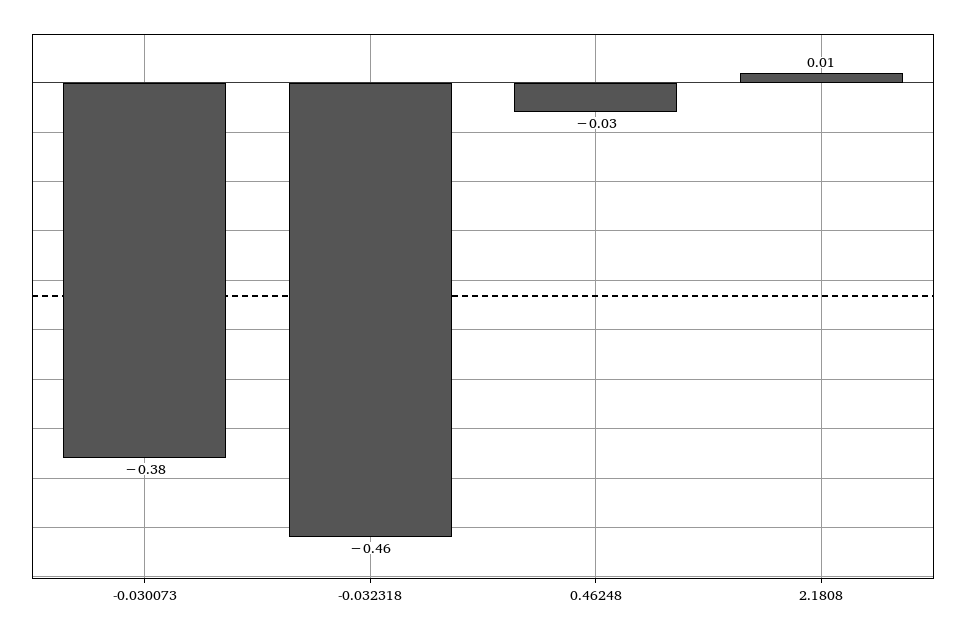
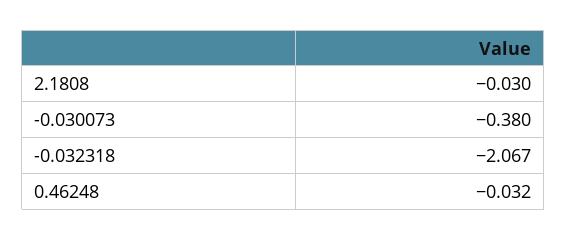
  {
    "-0.030073": -0.38,
-   "-0.032318": -0.46,
+   "-0.032318": -2.067,
    "0.46248": -0.032,
-   "2.1808": 0.01
+   "2.1808": -0.03
  }

